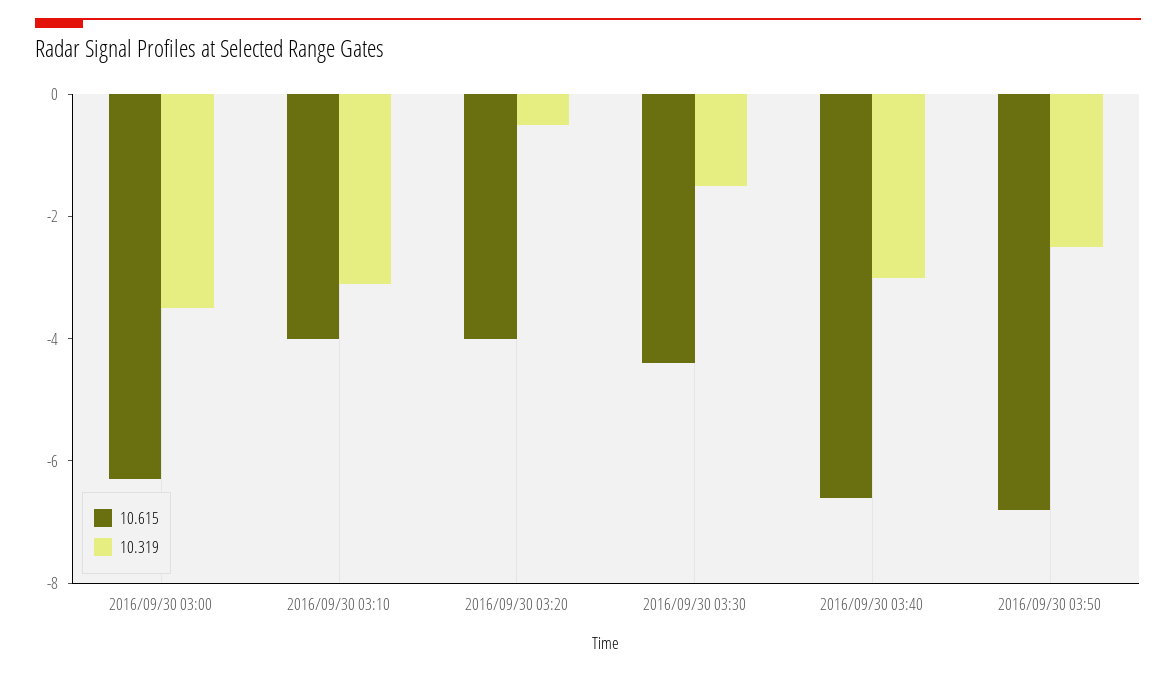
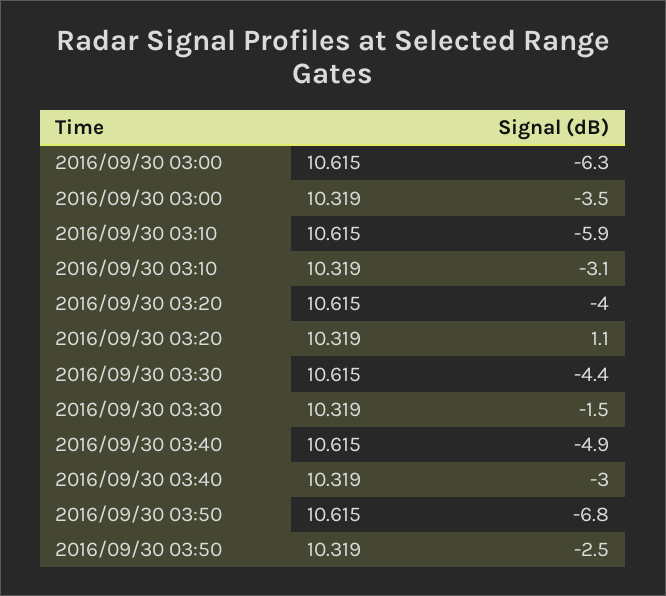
  {
    "10.615": {
      "2016/09/30 03:00": -6.3,
-     "2016/09/30 03:10": -4,
+     "2016/09/30 03:10": -5.9,
      "2016/09/30 03:20": -4,
      "2016/09/30 03:30": -4.4,
-     "2016/09/30 03:40": -6.5,
+     "2016/09/30 03:40": -4.9,
      "2016/09/30 03:50": -6.8
    },
    "10.319": {
      "2016/09/30 03:00": -3.5,
      "2016/09/30 03:10": -3.1,
-     "2016/09/30 03:20": -0.5,
+     "2016/09/30 03:20": 1.1,
      "2016/09/30 03:30": -1.5,
      "2016/09/30 03:40": -3,
      "2016/09/30 03:50": -2.5
    }
  }

